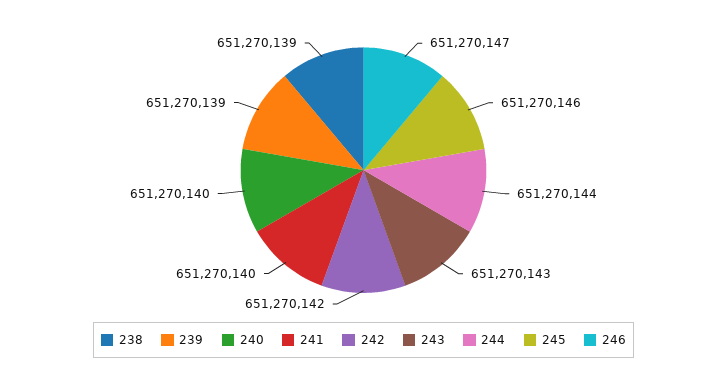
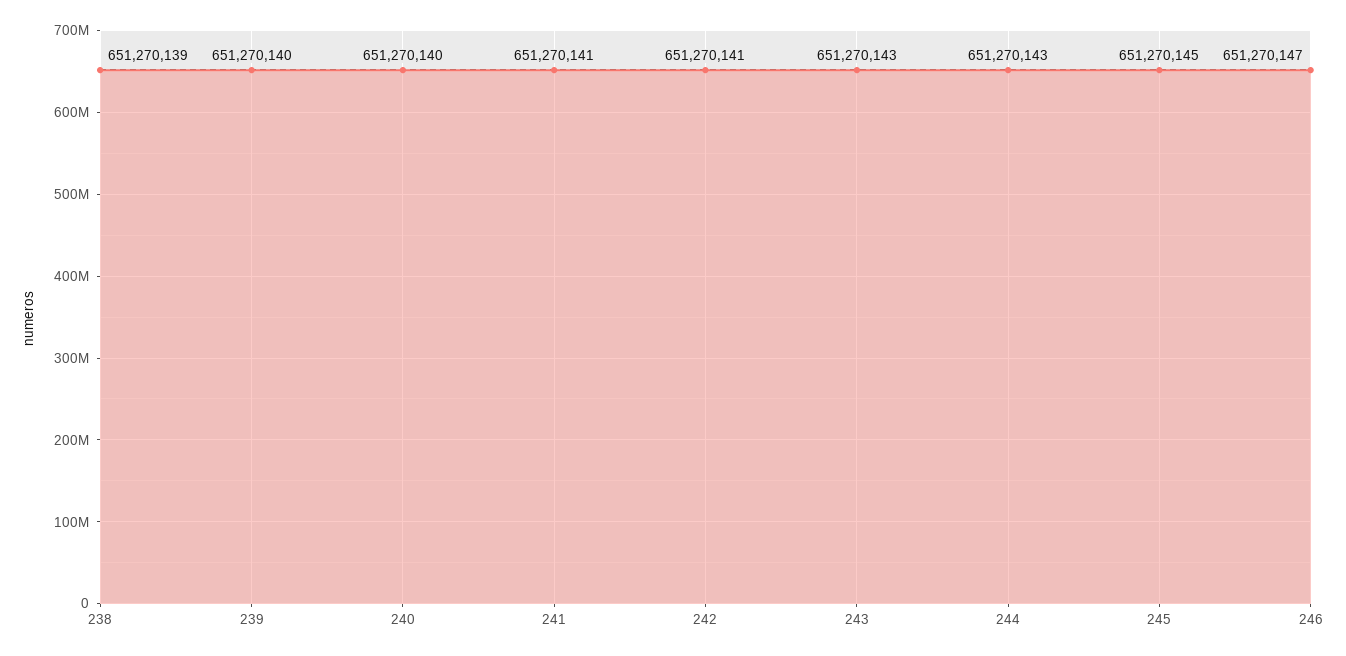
  {
    "238": 651270139,
-   "239": 651270139,
+   "239": 651270140,
    "240": 651270140,
-   "241": 651270140,
+   "241": 651270141,
-   "242": 651270142,
+   "242": 651270141,
    "243": 651270143,
-   "244": 651270144,
+   "244": 651270143,
-   "245": 651270146,
+   "245": 651270145,
    "246": 651270147
  }

